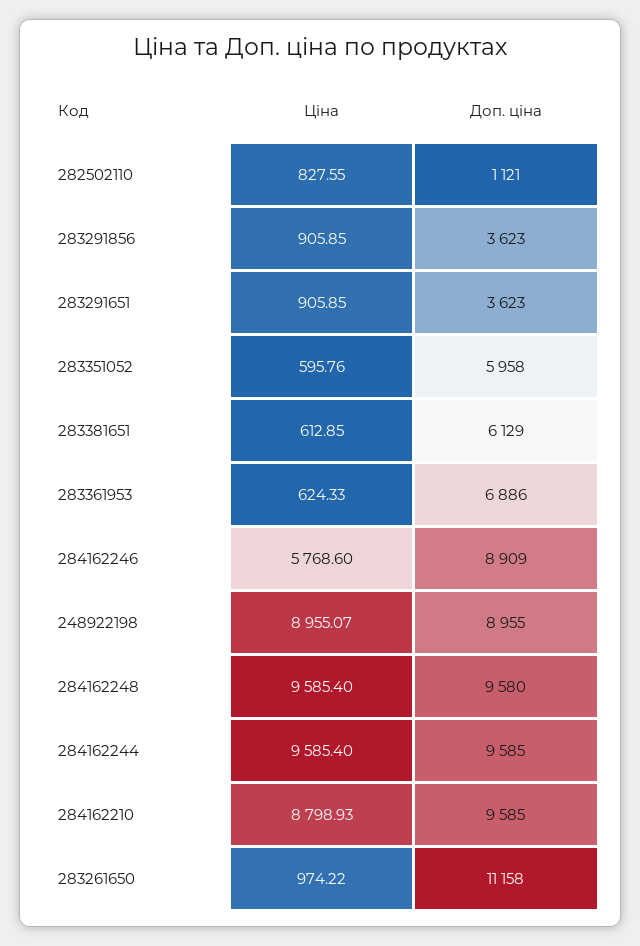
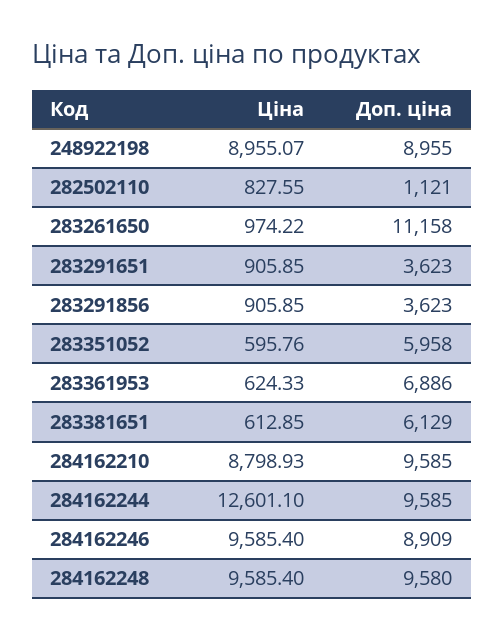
  {
    "Ціна": {
      "282502110": 827.55,
      "283291856": 905.85,
      "283291651": 905.85,
      "283351052": 595.76,
      "283381651": 612.85,
      "283361953": 624.33,
-     "284162246": 5768.6,
+     "284162246": 9585.4,
      "248922198": 8955.07,
      "284162248": 9585.4,
-     "284162244": 9585.4,
+     "284162244": 12601.1,
      "284162210": 8798.93,
      "283261650": 974.22
    },
    "Доп. ціна": {
      "282502110": 1121,
      "283291856": 3623,
      "283291651": 3623,
      "283351052": 5958,
      "283381651": 6129,
      "283361953": 6886,
      "284162246": 8909,
      "248922198": 8955,
      "284162248": 9580,
      "284162244": 9585,
      "284162210": 9585,
      "283261650": 11158
    }
  }

